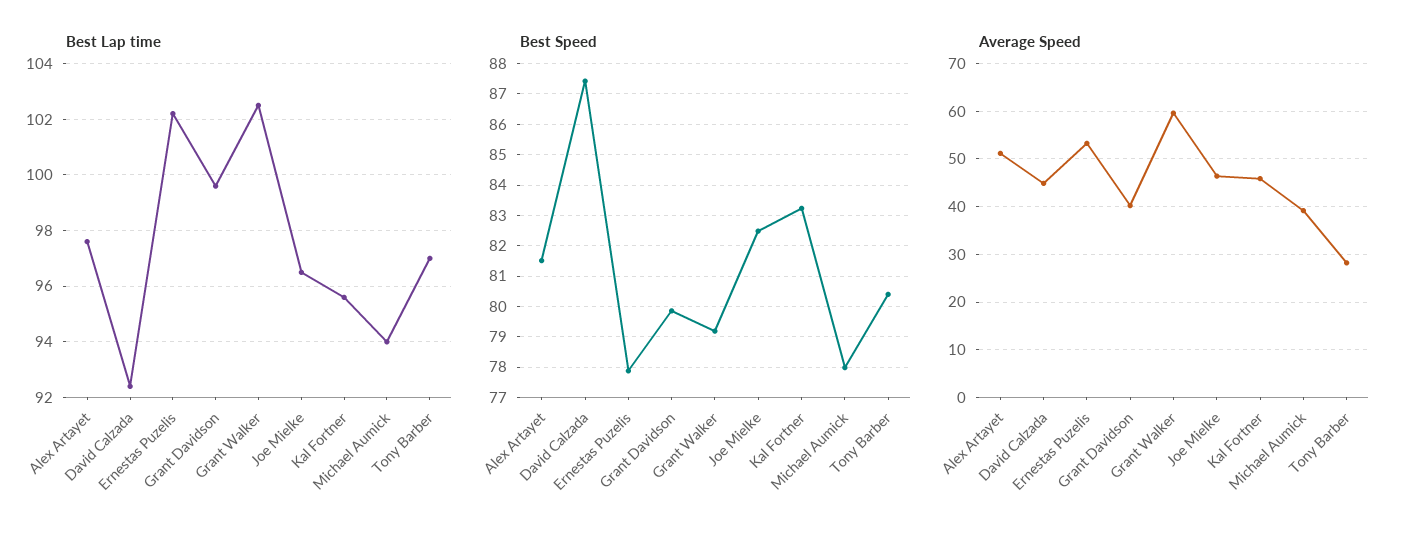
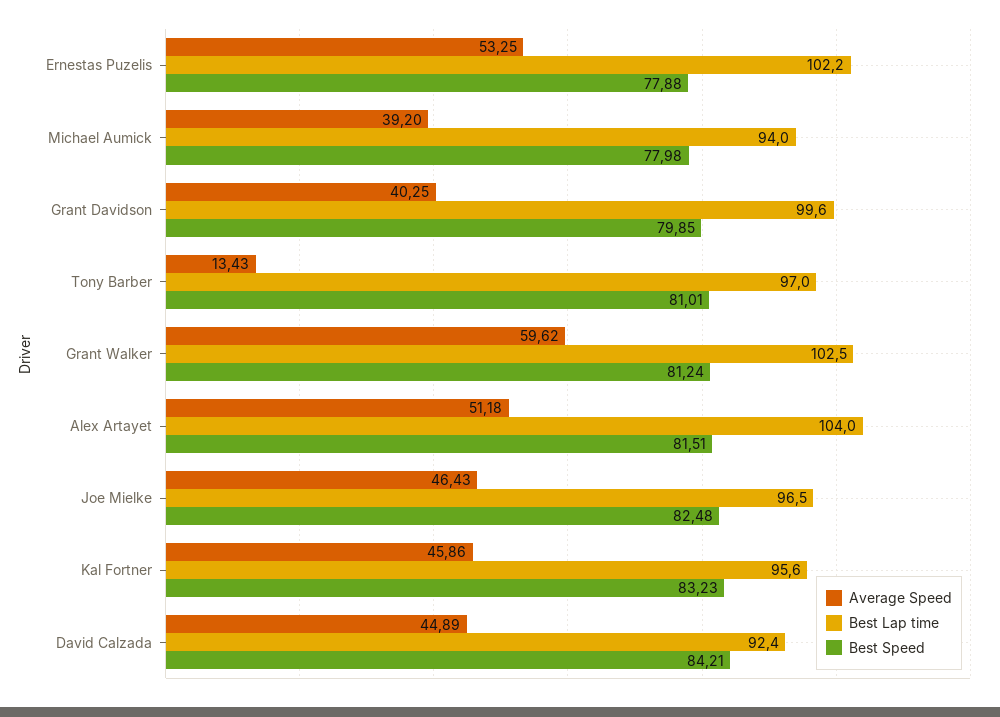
  {
    "Best Lap time": {
-     "Alex Artayet": 97.5,
+     "Alex Artayet": 104,
      "David Calzada": 92.4,
      "Ernestas Puzelis": 102.2,
      "Grant Davidson": 99.6,
      "Grant Walker": 102.5,
      "Joe Mielke": 96.5,
      "Kal Fortner": 95.6,
      "Michael Aumick": 94,
      "Tony Barber": 97
    },
    "Best Speed": {
      "Alex Artayet": 81.51,
-     "David Calzada": 87.4,
+     "David Calzada": 84.21,
      "Ernestas Puzelis": 77.88,
      "Grant Davidson": 79.85,
-     "Grant Walker": 79.2,
+     "Grant Walker": 81.24,
      "Joe Mielke": 82.48,
      "Kal Fortner": 83.23,
      "Michael Aumick": 77.98,
-     "Tony Barber": 80.4
+     "Tony Barber": 81.01
    },
    "Average Speed": {
      "Alex Artayet": 51.18,
      "David Calzada": 44.89,
      "Ernestas Puzelis": 53.25,
      "Grant Davidson": 40.25,
      "Grant Walker": 59.62,
      "Joe Mielke": 46.43,
      "Kal Fortner": 45.86,
      "Michael Aumick": 39.2,
-     "Tony Barber": 28
+     "Tony Barber": 13.43
    }
  }

